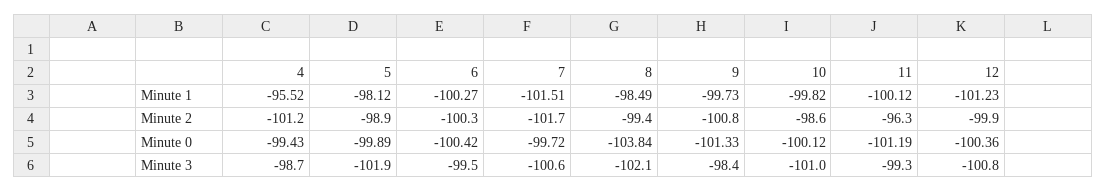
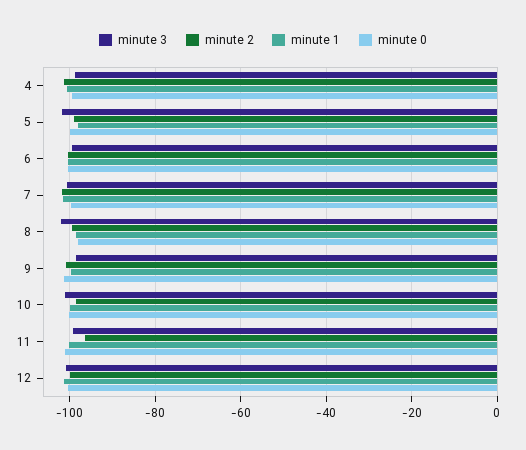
  {
    "Minute 1": {
-     "4": -95.52,
+     "4": -100,
      "5": -98.12,
      "6": -100.27,
      "7": -101.51,
      "8": -98.49,
      "9": -99.73,
      "10": -99.82,
      "11": -100.12,
      "12": -101.23
    },
    "Minute 2": {
      "4": -101.2,
      "5": -98.9,
      "6": -100.3,
      "7": -101.7,
      "8": -99.4,
      "9": -100.8,
      "10": -98.6,
      "11": -96.3,
      "12": -99.9
    },
    "Minute 0": {
      "4": -99.43,
      "5": -99.89,
      "6": -100.42,
      "7": -99.72,
-     "8": -103.84,
+     "8": -98,
      "9": -101.33,
      "10": -100.12,
      "11": -101.19,
      "12": -100.36
    },
    "Minute 3": {
      "4": -98.7,
      "5": -101.9,
      "6": -99.5,
      "7": -100.6,
      "8": -102.1,
      "9": -98.4,
      "10": -101,
      "11": -99.3,
      "12": -100.8
    }
  }

